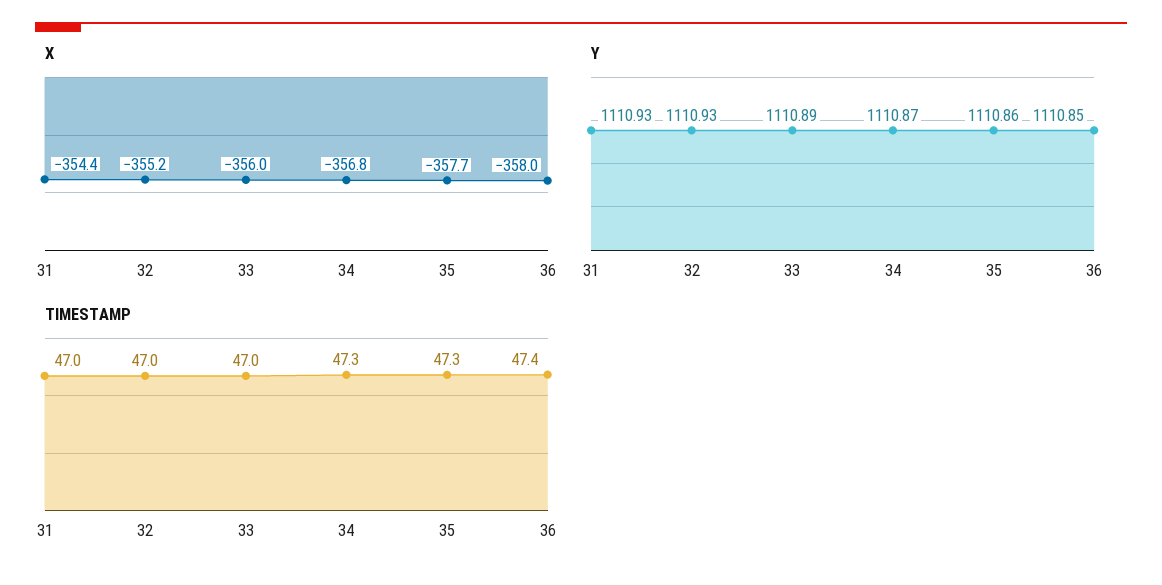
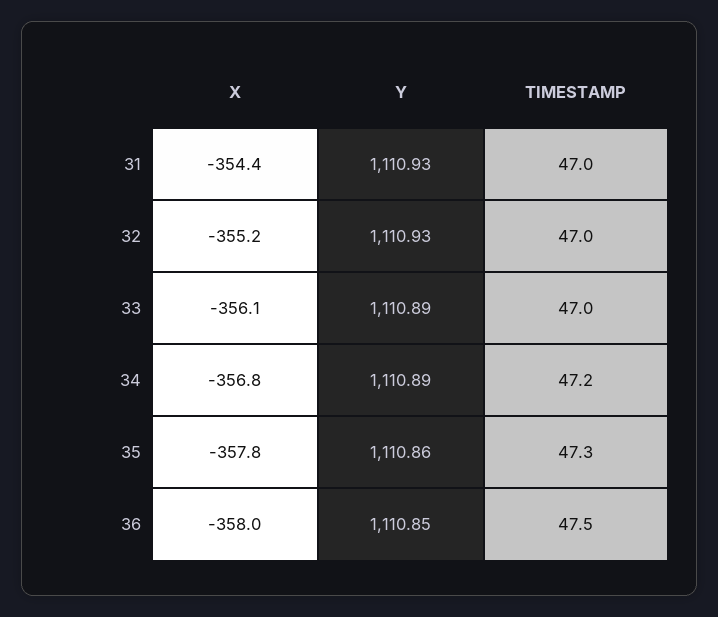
  {
    "X": {
      "31": -354.4,
      "32": -355.2,
-     "33": -356,
+     "33": -356.1,
      "34": -356.8,
-     "35": -357.7,
+     "35": -357.8,
      "36": -358
    },
    "Y": {
      "31": 1110.93,
      "32": 1110.93,
      "33": 1110.89,
-     "34": 1110.87,
+     "34": 1110.89,
      "35": 1110.86,
      "36": 1110.85
    },
    "TIMESTAMP": {
      "31": 47,
      "32": 47,
      "33": 47,
-     "34": 47.3,
+     "34": 47.2,
      "35": 47.3,
-     "36": 47.4
+     "36": 47.5
    }
  }

